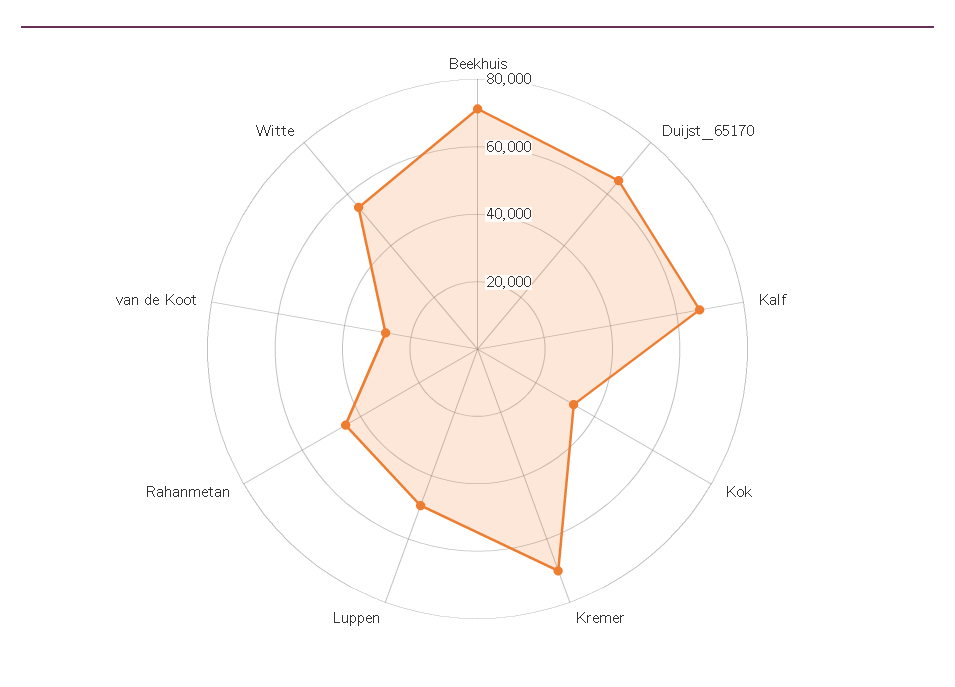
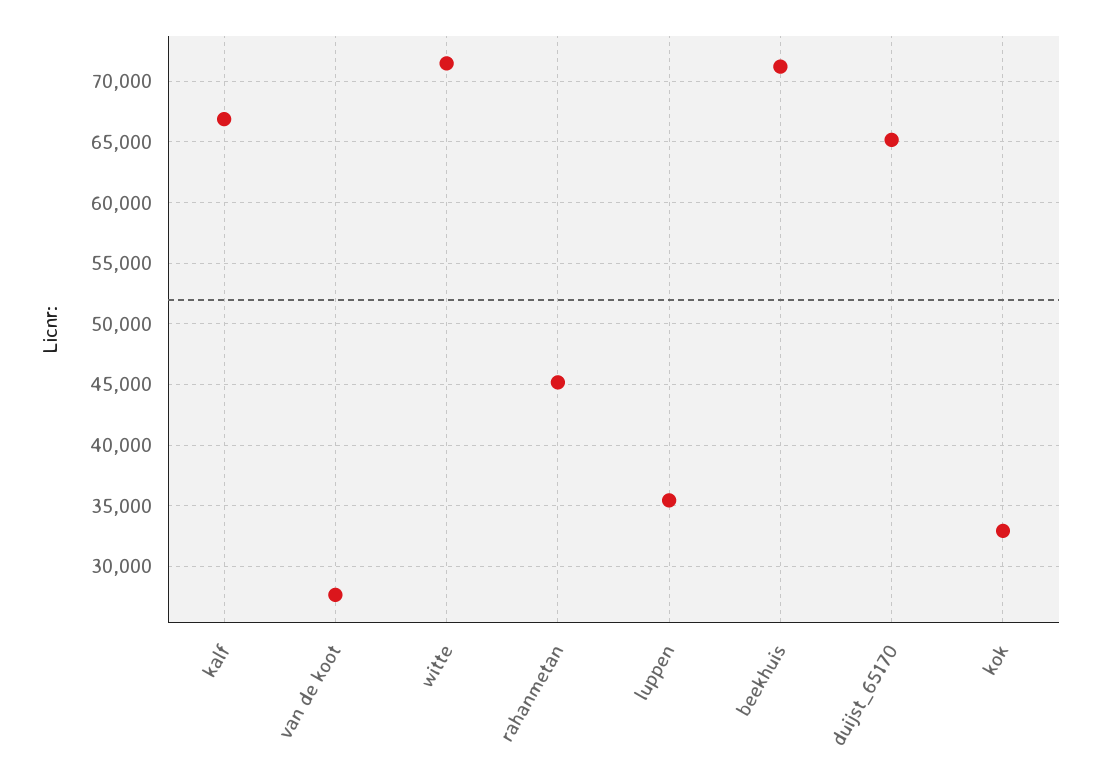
  {
    "Beekhuis": 71000,
    "Duijst_65170": 65000,
    "Kalf": 67000,
    "Kok": 33000,
-   "Kremer": 70000,
-   "Luppen": 50000,
+   "Luppen": 35500,
    "Rahanmetan": 45000,
    "van de Koot": 27500,
-   "Witte": 55000
+   "Witte": 71500
  }

